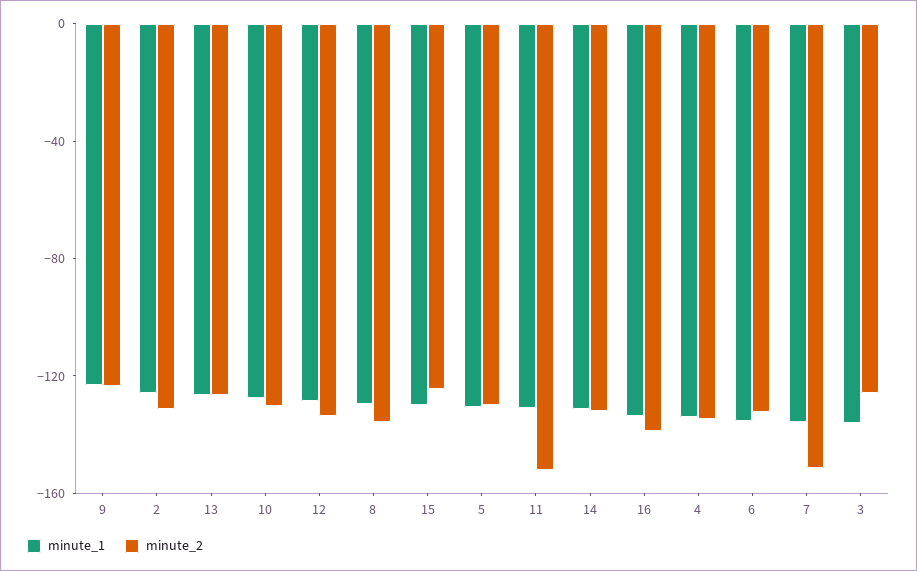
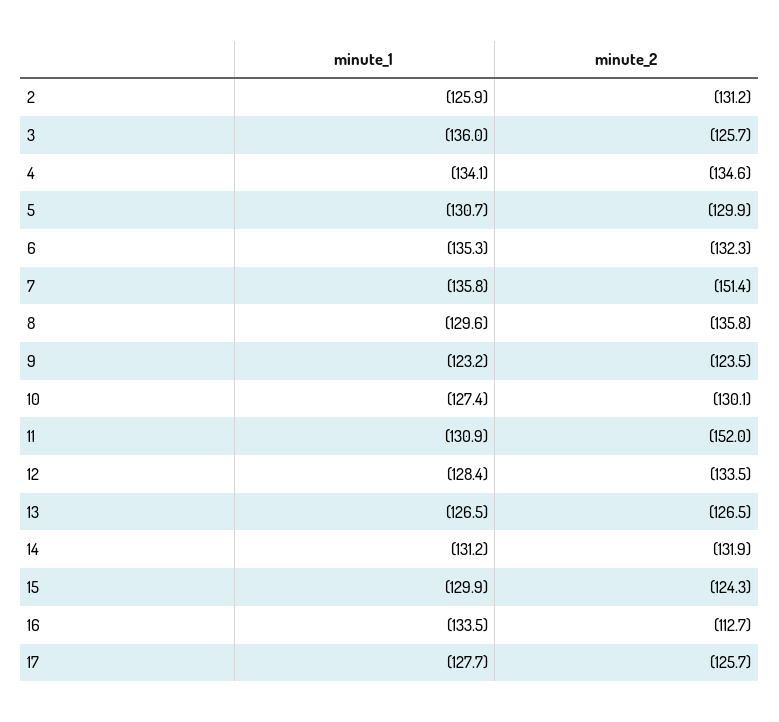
  {
    "minute_1": {
      "9": -123.2,
      "2": -125.9,
      "13": -126.5,
      "10": -127.4,
      "12": -128.4,
      "8": -129.6,
      "15": -129.9,
      "5": -130.7,
      "11": -130.9,
      "14": -131.2,
      "16": -133.5,
      "4": -134.1,
      "6": -135.3,
      "7": -135.8,
-     "3": -136
+     "3": -136,
+     "17": -127.7
    },
    "minute_2": {
      "9": -123.5,
      "2": -131.2,
      "13": -126.5,
      "10": -130.1,
      "12": -133.5,
      "8": -135.8,
      "15": -124.3,
      "5": -129.9,
      "11": -152,
      "14": -131.9,
-     "16": -140,
+     "16": -112.7,
      "4": -134.6,
      "6": -132.3,
      "7": -151.4,
-     "3": -125.7
+     "3": -125.7,
+     "17": -125.7
    }
  }

